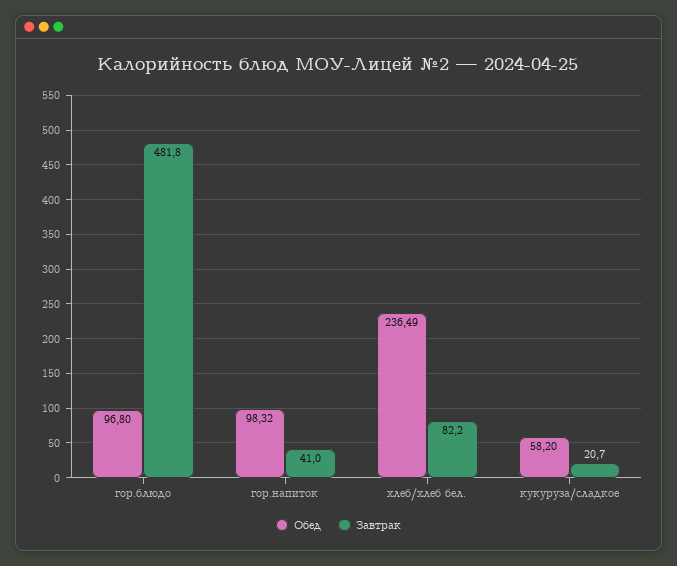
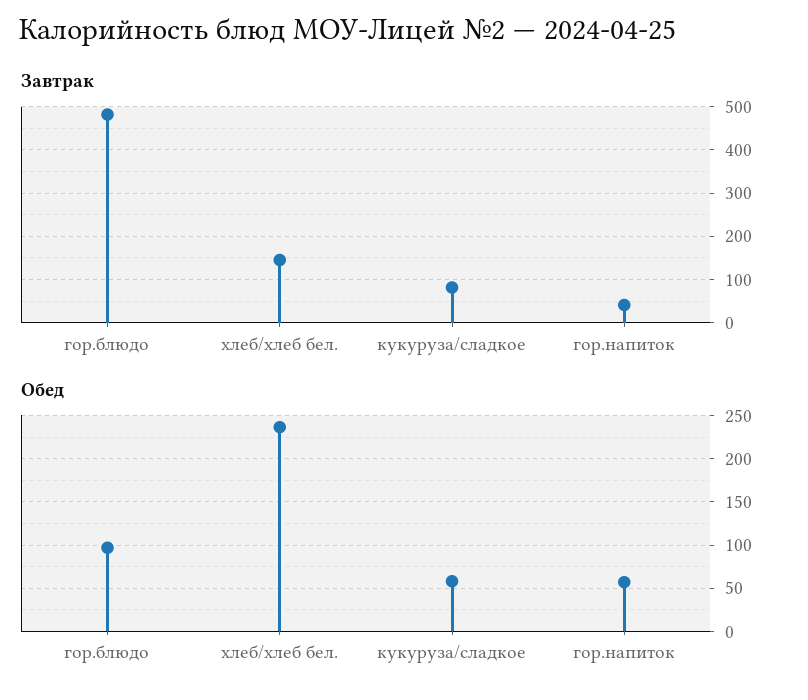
  {
    "Обед": {
      "гор.блюдо": 96.8,
-     "гор.напиток": 98.32,
+     "гор.напиток": 60,
      "хлеб/хлеб бел.": 236.49,
      "кукуруза/сладкое": 58.2
    },
    "Завтрак": {
      "гор.блюдо": 481.8,
      "гор.напиток": 41,
-     "хлеб/хлеб бел.": 82.2,
+     "хлеб/хлеб бел.": 140,
-     "кукуруза/сладкое": 20.7
+     "кукуруза/сладкое": 80
    }
  }

